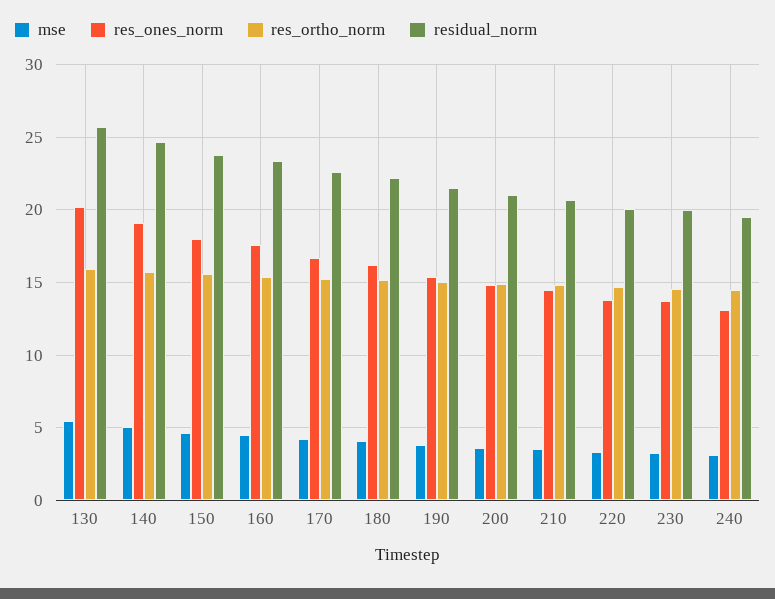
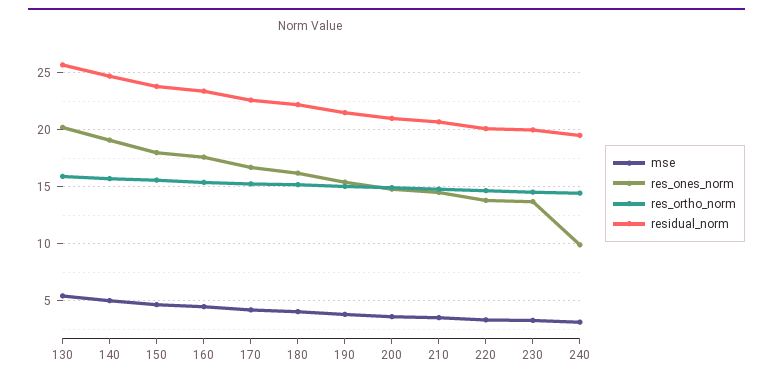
  {
    "mse": {
      "130": 5.5,
      "140": 5,
      "150": 4.5,
      "160": 4.5,
      "170": 4,
      "180": 4,
      "190": 4,
      "200": 3.5,
      "210": 3.5,
      "220": 3.5,
      "230": 3.5,
      "240": 3
    },
    "res_ones_norm": {
      "130": 20,
      "140": 19,
      "150": 18,
      "160": 17.5,
      "170": 16.5,
      "180": 16,
      "190": 15.5,
      "200": 15,
      "210": 14.5,
      "220": 14,
      "230": 13.5,
-     "240": 13
+     "240": 10
    },
    "res_ortho_norm": {
      "130": 16,
      "140": 15.5,
      "150": 15.5,
      "160": 15.5,
      "170": 15.5,
      "180": 15,
      "190": 15,
      "200": 15,
      "210": 15,
      "220": 14.5,
      "230": 14.5,
      "240": 14.5
    },
    "residual_norm": {
      "130": 25.5,
      "140": 24.5,
      "150": 24,
      "160": 23.5,
      "170": 22.5,
      "180": 22,
      "190": 21.5,
      "200": 21,
      "210": 20.5,
      "220": 20,
      "230": 20,
      "240": 19.5
    }
  }

